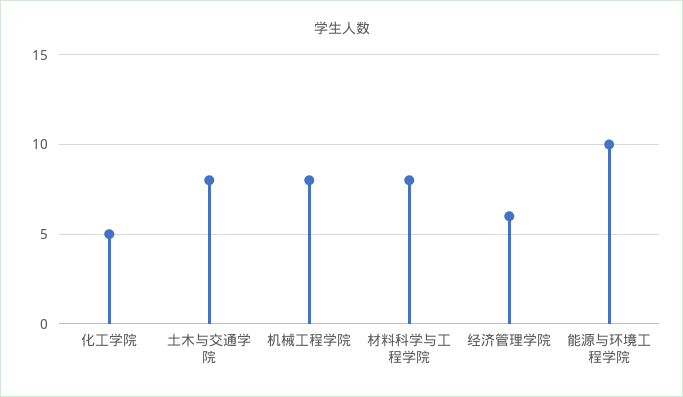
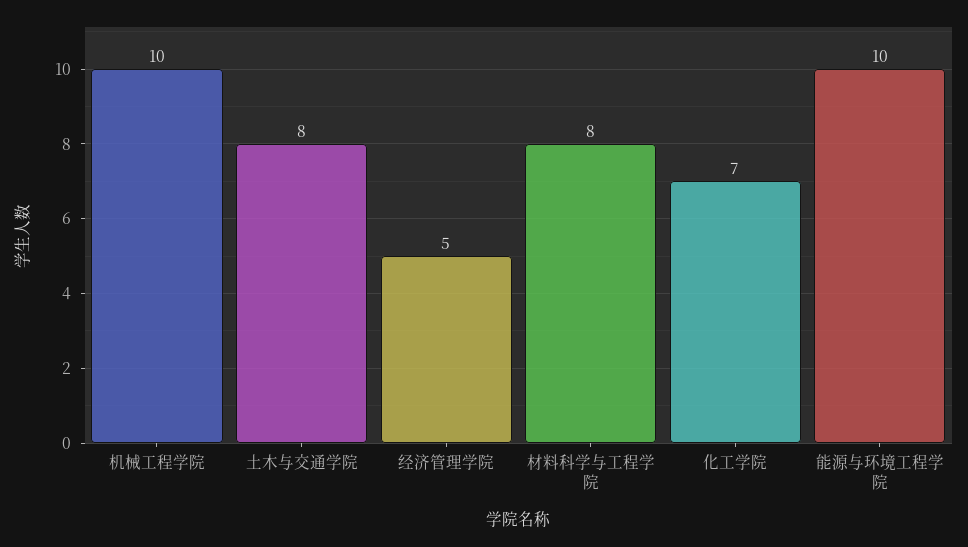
  {
-   "化工学院": 5,
+   "化工学院": 7,
    "土木与交通学院": 8,
-   "机械工程学院": 8,
+   "机械工程学院": 10,
    "材料科学与工程学院": 8,
-   "经济管理学院": 6,
+   "经济管理学院": 5,
    "能源与环境工程学院": 10
  }

